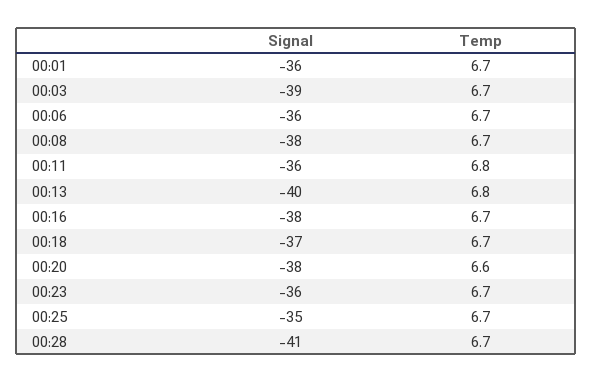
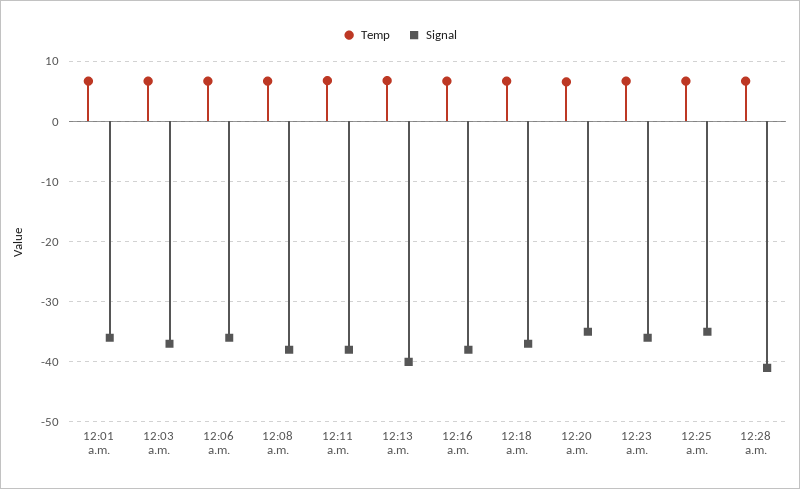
  {
    "Signal": {
      "00:01": -36,
-     "00:03": -39,
+     "00:03": -37,
      "00:06": -36,
      "00:08": -38,
-     "00:11": -36,
+     "00:11": -38,
      "00:13": -40,
      "00:16": -38,
      "00:18": -37,
-     "00:20": -38,
+     "00:20": -35,
      "00:23": -36,
      "00:25": -35,
      "00:28": -41
    },
    "Temp": {
      "00:01": 6.7,
      "00:03": 6.7,
      "00:06": 6.7,
      "00:08": 6.7,
      "00:11": 6.8,
      "00:13": 6.8,
      "00:16": 6.7,
      "00:18": 6.7,
      "00:20": 6.6,
      "00:23": 6.7,
      "00:25": 6.7,
      "00:28": 6.7
    }
  }

